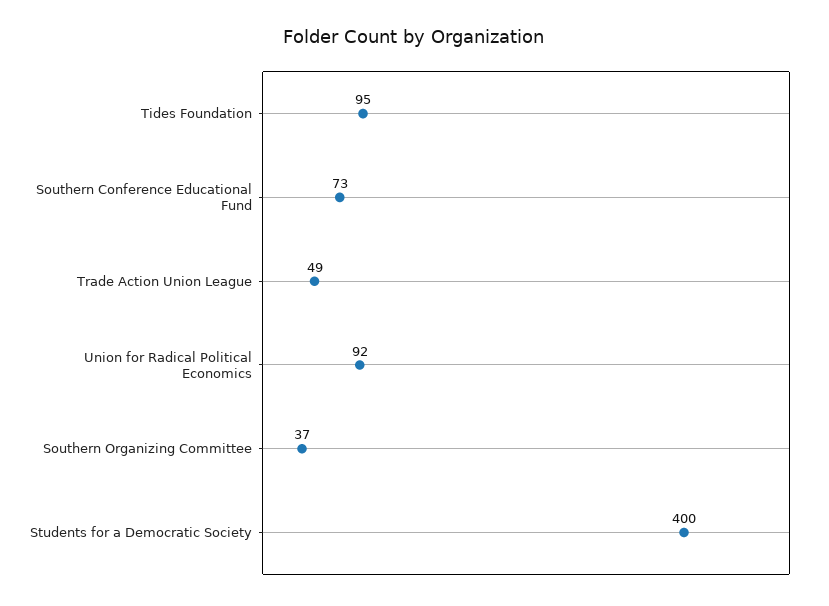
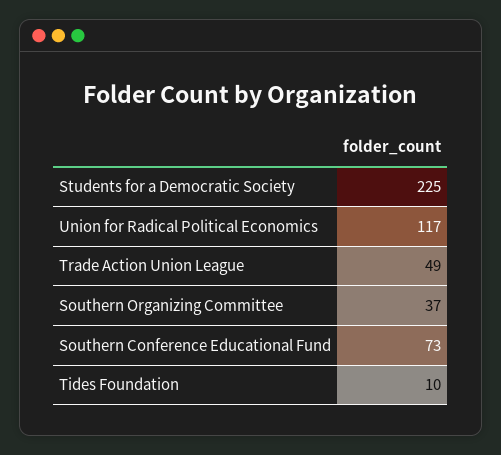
  {
-   "Tides Foundation": 95,
+   "Tides Foundation": 10,
    "Southern Conference Educational Fund": 73,
    "Trade Action Union League": 49,
-   "Union for Radical Political Economics": 92,
+   "Union for Radical Political Economics": 117,
    "Southern Organizing Committee": 37,
-   "Students for a Democratic Society": 400
+   "Students for a Democratic Society": 225
  }

